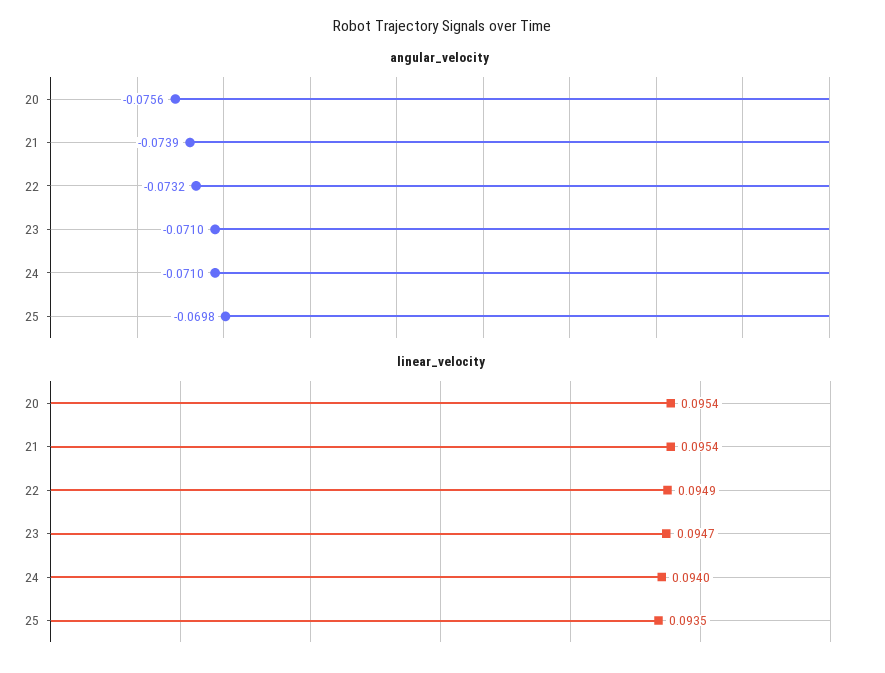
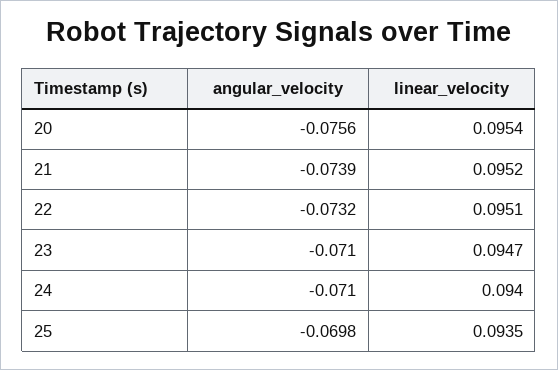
  {
    "angular_velocity": {
      "20": -0.0756,
      "21": -0.0739,
      "22": -0.0732,
      "23": -0.071,
      "24": -0.071,
      "25": -0.0698
    },
    "linear_velocity": {
      "20": 0.0954,
-     "21": 0.0954,
+     "21": 0.0952,
-     "22": 0.0949,
+     "22": 0.0951,
      "23": 0.0947,
      "24": 0.094,
      "25": 0.0935
    }
  }

